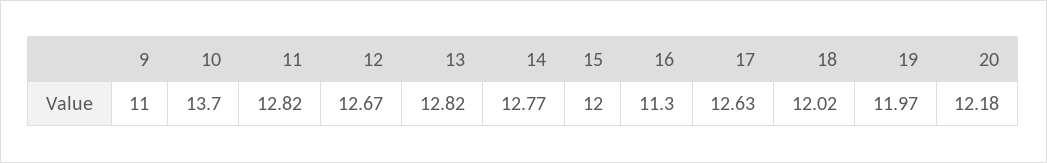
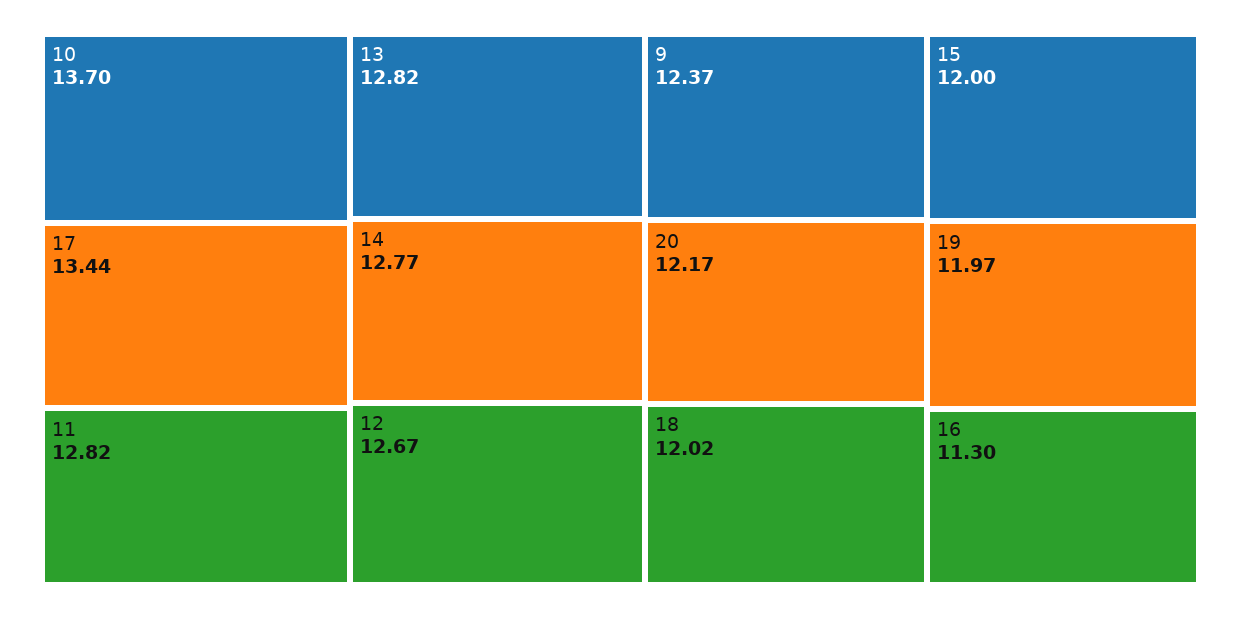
  {
-   "9": 11,
+   "9": 12.37,
    "10": 13.7,
    "11": 12.82,
    "12": 12.67,
    "13": 12.82,
    "14": 12.77,
    "15": 12,
    "16": 11.3,
-   "17": 12.63,
+   "17": 13.44,
    "18": 12.02,
    "19": 11.97,
-   "20": 12.18
+   "20": 12.17
  }

